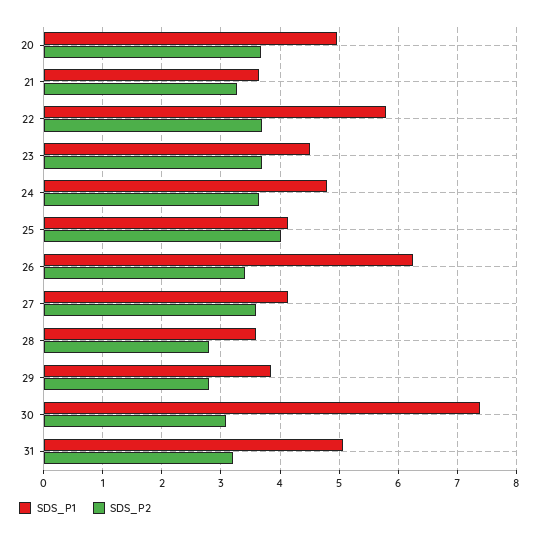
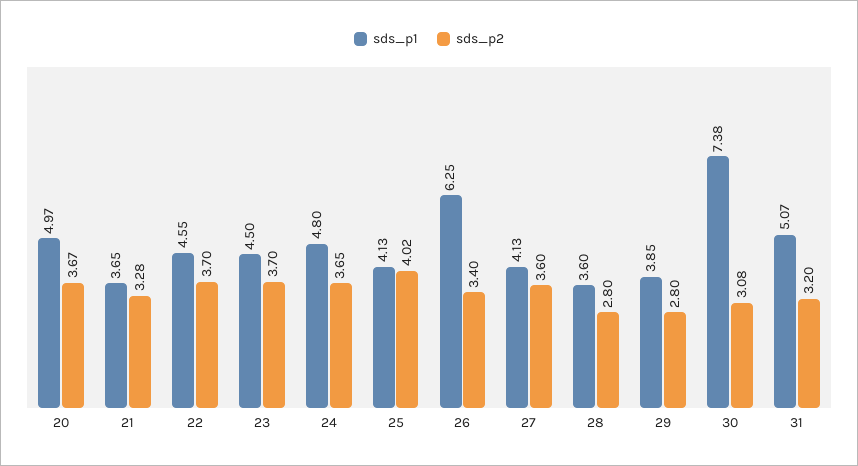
  {
    "SDS_P1": {
      "20": 4.97,
      "21": 3.65,
-     "22": 5.8,
+     "22": 4.55,
      "23": 4.5,
      "24": 4.8,
      "25": 4.13,
      "26": 6.25,
      "27": 4.13,
      "28": 3.6,
      "29": 3.85,
      "30": 7.38,
      "31": 5.07
    },
    "SDS_P2": {
      "20": 3.67,
      "21": 3.28,
      "22": 3.7,
      "23": 3.7,
      "24": 3.65,
      "25": 4.02,
      "26": 3.4,
      "27": 3.6,
      "28": 2.8,
      "29": 2.8,
      "30": 3.08,
      "31": 3.2
    }
  }

